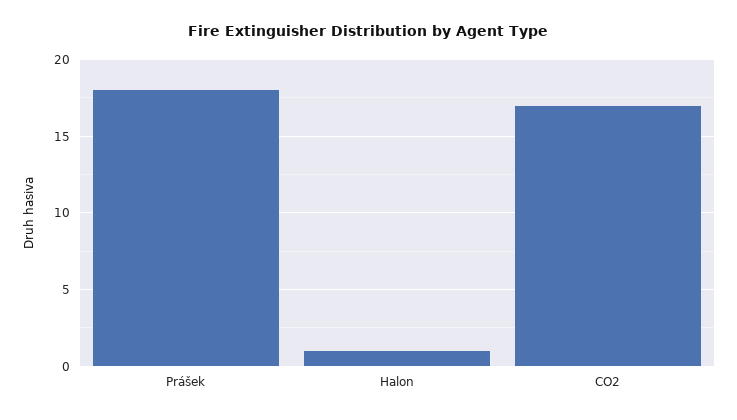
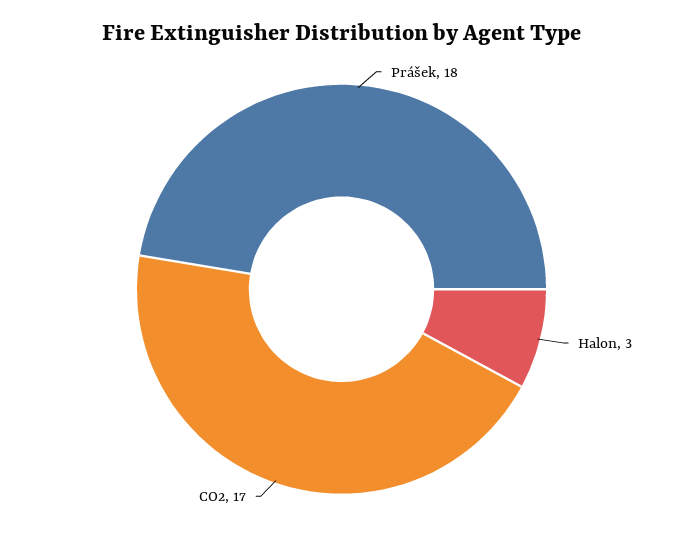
  {
    "Prášek": 18,
-   "Halon": 1,
+   "Halon": 3,
    "CO2": 17
  }

